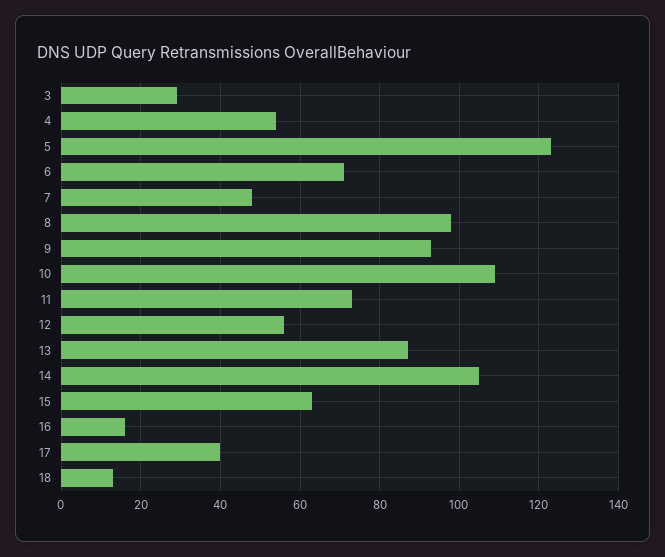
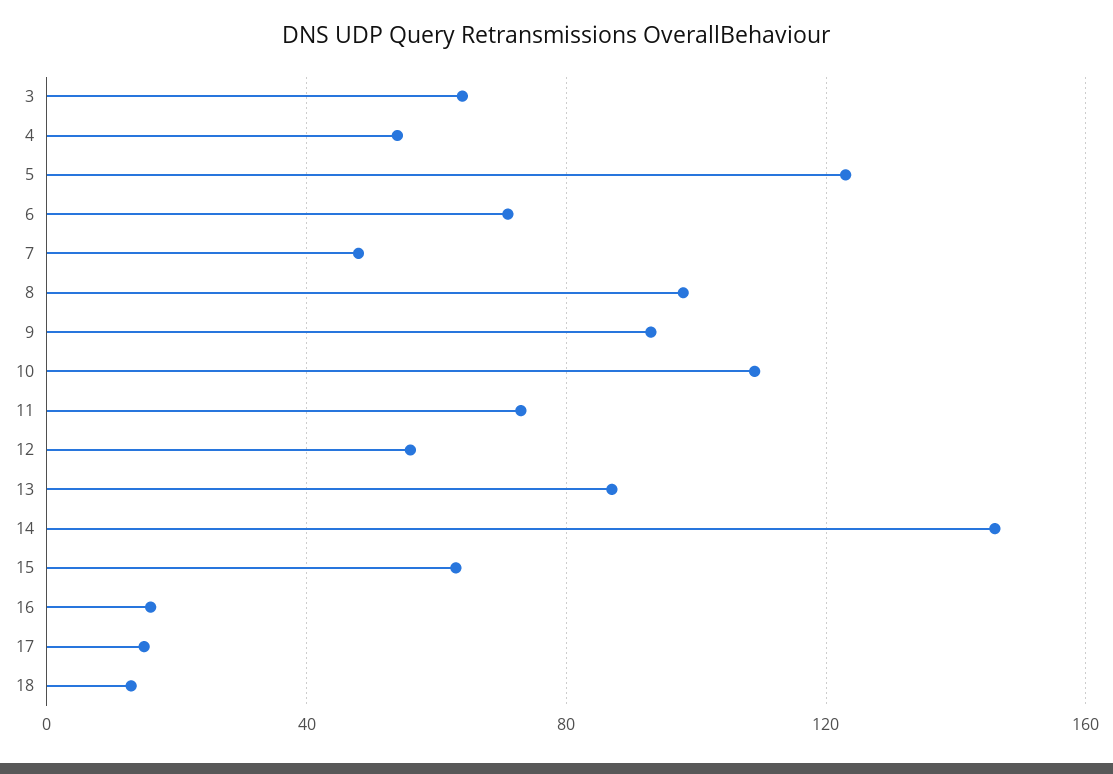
  {
-   "3": 30,
+   "3": 65,
    "4": 55,
    "5": 125,
    "6": 70,
    "7": 50,
    "8": 100,
    "9": 95,
    "10": 110,
    "11": 75,
    "12": 55,
    "13": 85,
-   "14": 105,
+   "14": 145,
    "15": 65,
    "16": 15,
-   "17": 40,
+   "17": 15,
    "18": 15
  }

